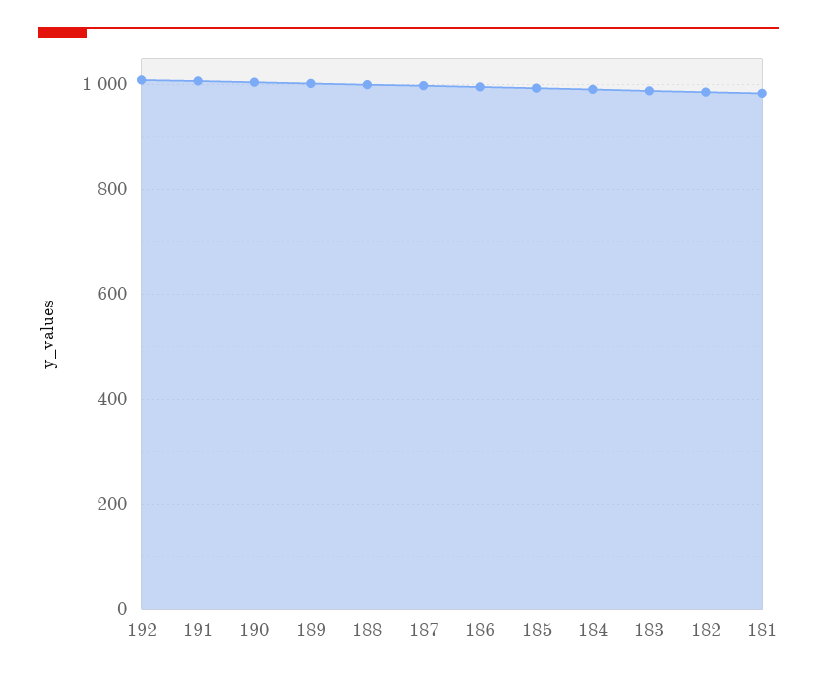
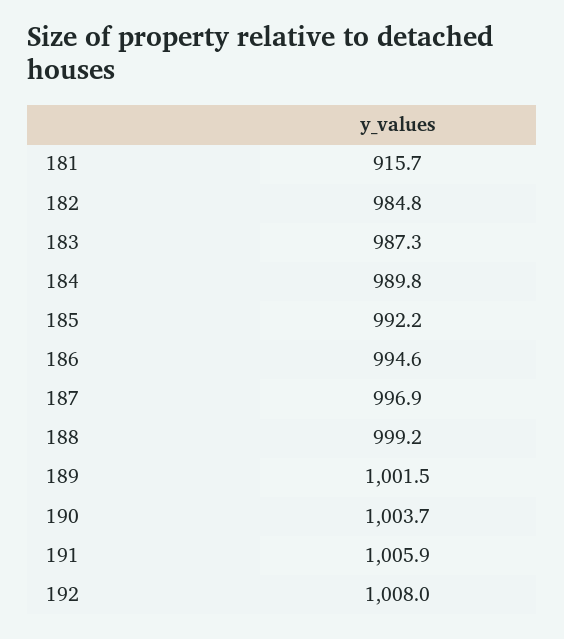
  {
    "192": 1008,
    "191": 1005.9,
    "190": 1003.7,
    "189": 1001.5,
    "188": 999.2,
    "187": 996.9,
    "186": 994.6,
    "185": 992.2,
    "184": 989.8,
    "183": 987.3,
    "182": 984.8,
-   "181": 980
+   "181": 915.7
  }

